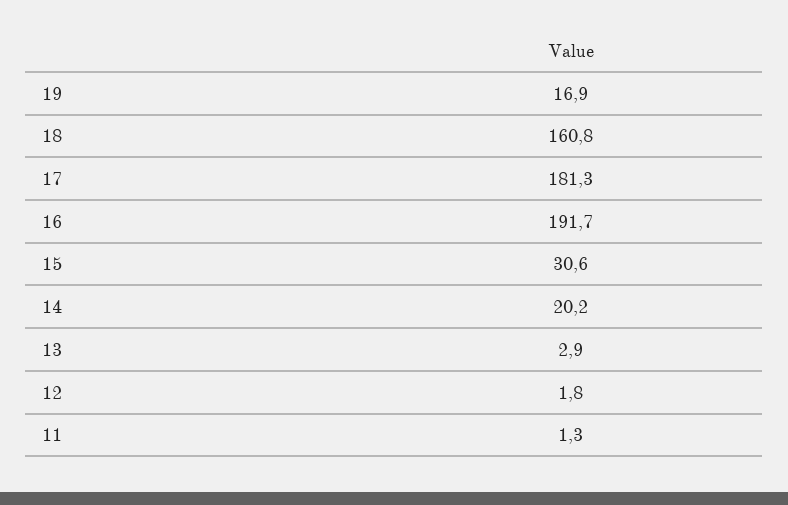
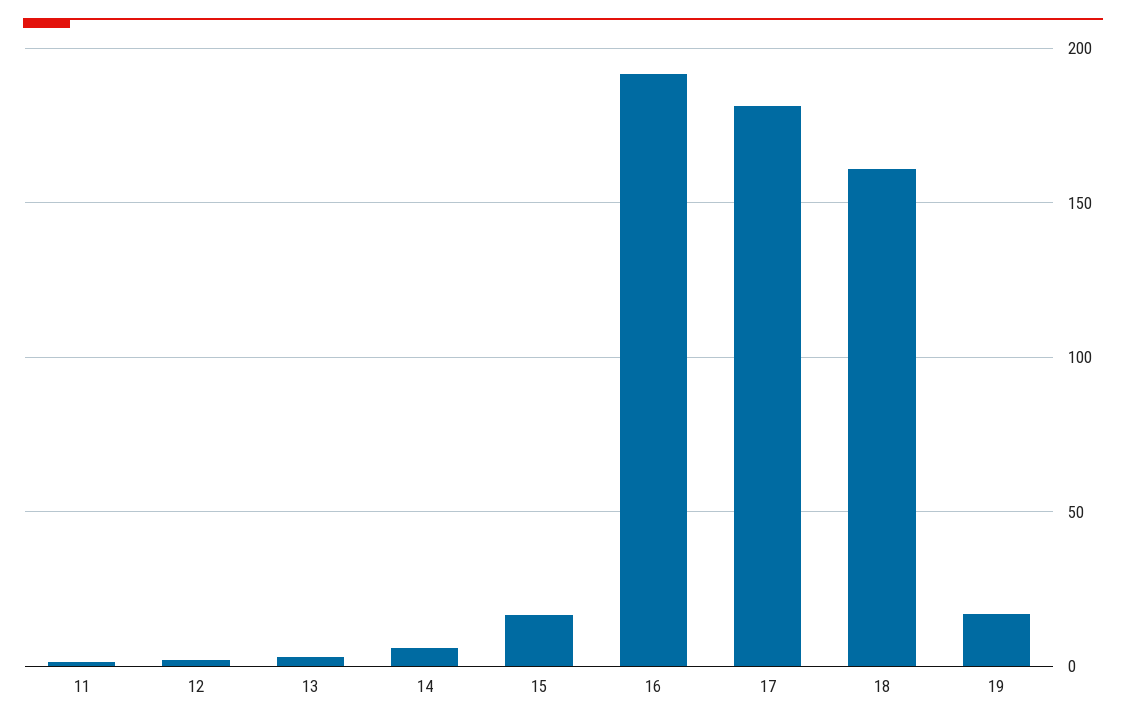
  {
    "19": 16.9,
    "18": 160.8,
    "17": 181.3,
    "16": 191.7,
-   "15": 30.6,
+   "15": 15,
-   "14": 20.2,
+   "14": 5,
    "13": 2.9,
    "12": 1.8,
    "11": 1.3
  }

